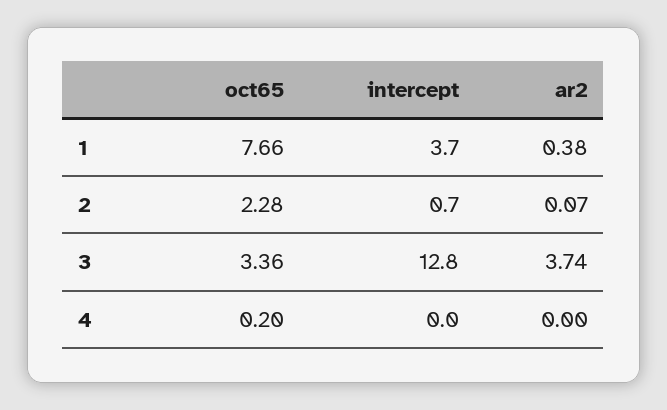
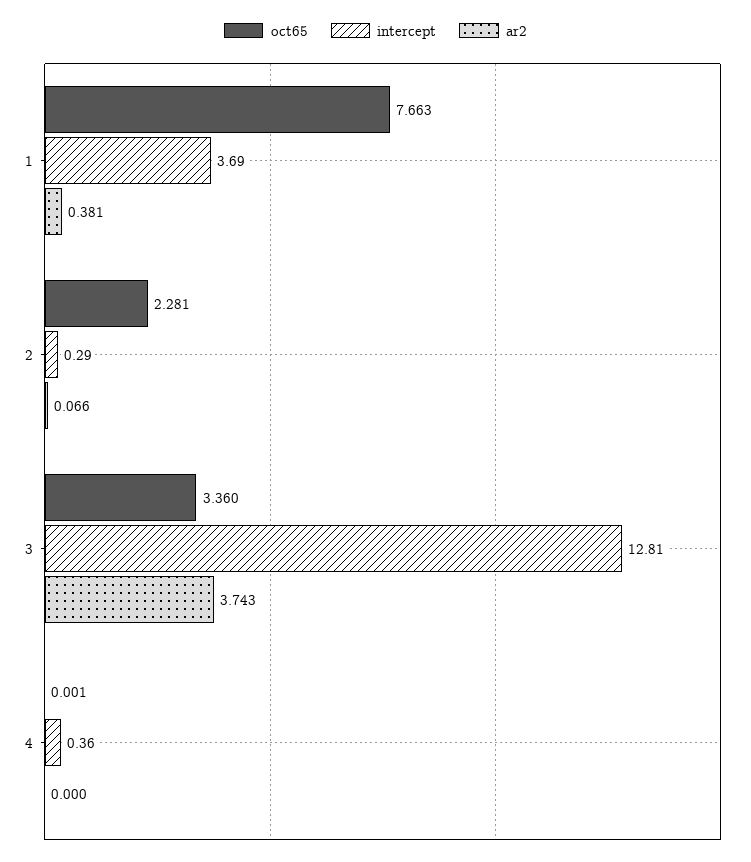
  {
    "oct65": {
      "1": 7.663,
      "2": 2.281,
      "3": 3.36,
-     "4": 0.2
+     "4": 0.001
    },
    "intercept": {
      "1": 3.69,
-     "2": 0.7,
+     "2": 0.29,
      "3": 12.81,
-     "4": 0
+     "4": 0.36
    },
    "ar2": {
      "1": 0.381,
      "2": 0.066,
      "3": 3.743,
      "4": 0
    }
  }

